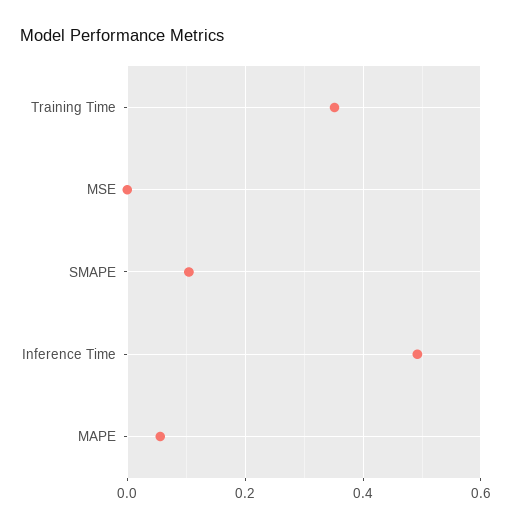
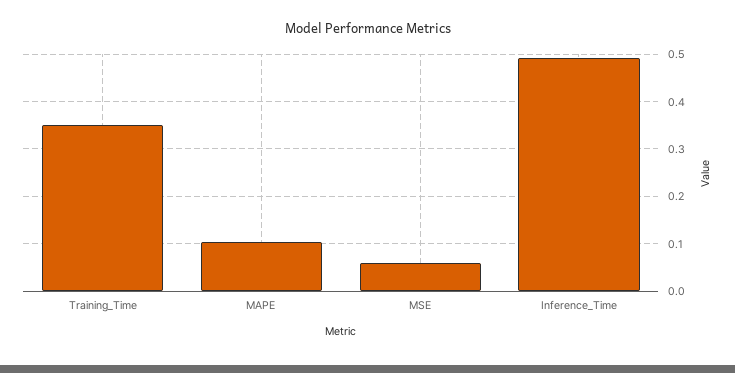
  {
    "Training Time": 0.36,
-   "MSE": 0,
+   "MSE": 0.06,
-   "SMAPE": 0.1,
    "Inference Time": 0.5,
-   "MAPE": 0.06
+   "MAPE": 0.1
  }

